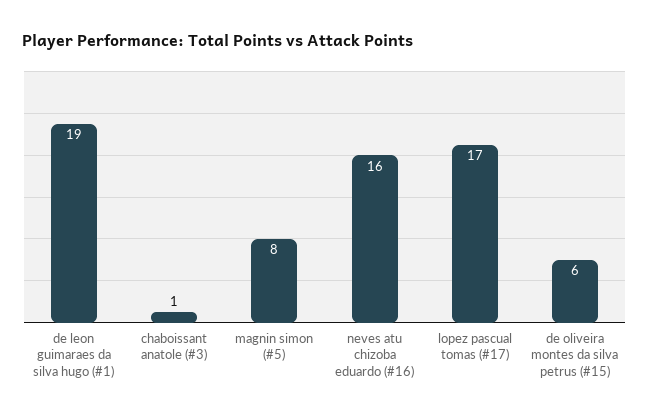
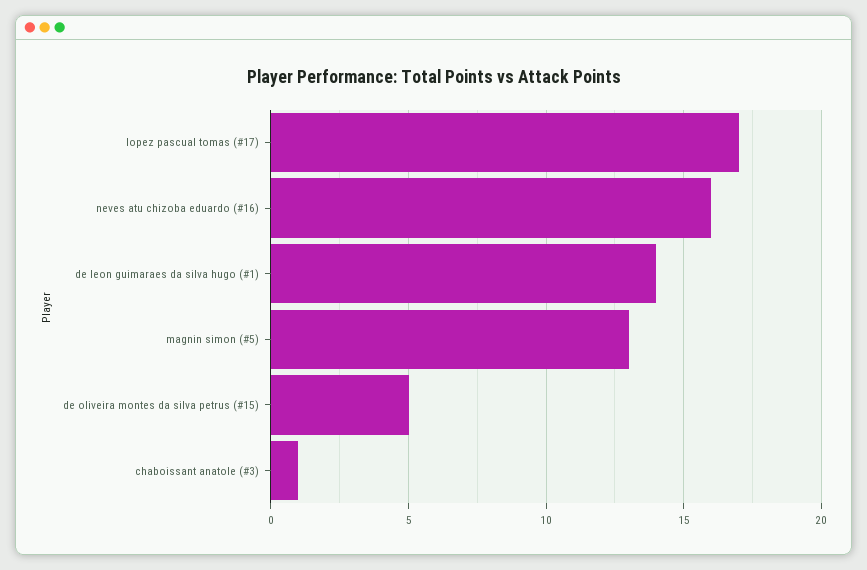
  {
-   "de leon guimaraes da silva hugo (#1)": 19,
+   "de leon guimaraes da silva hugo (#1)": 14,
    "chaboissant anatole (#3)": 1,
-   "magnin simon (#5)": 8,
+   "magnin simon (#5)": 13,
    "neves atu chizoba eduardo (#16)": 16,
    "lopez pascual tomas (#17)": 17,
-   "de oliveira montes da silva petrus (#15)": 6
+   "de oliveira montes da silva petrus (#15)": 5
  }

